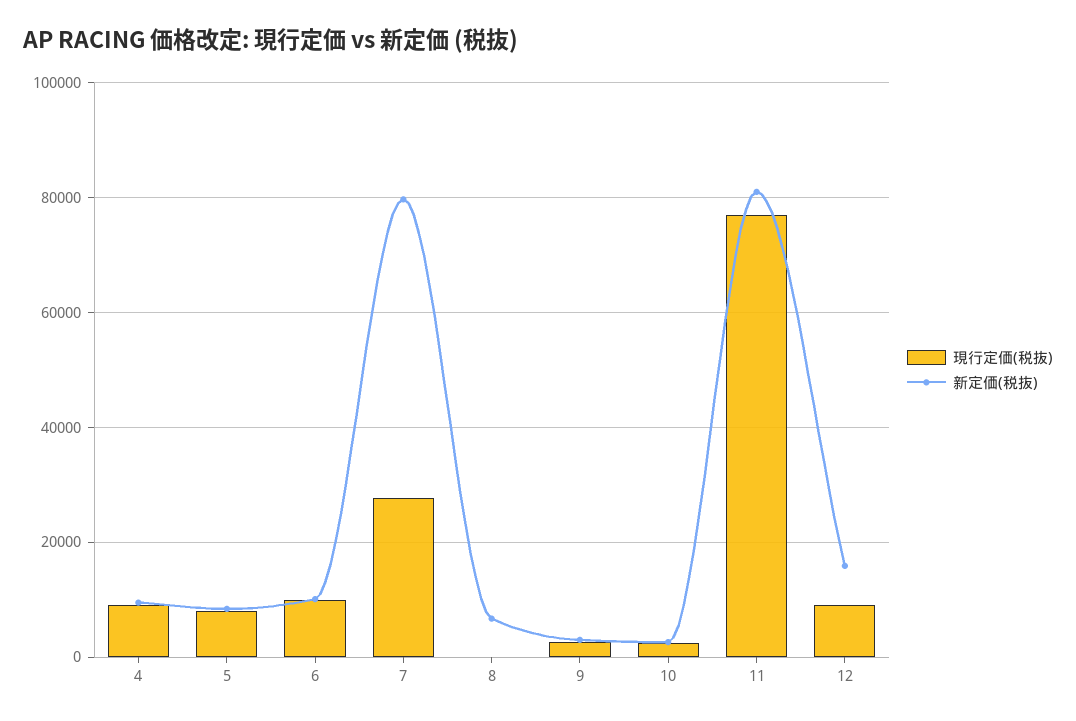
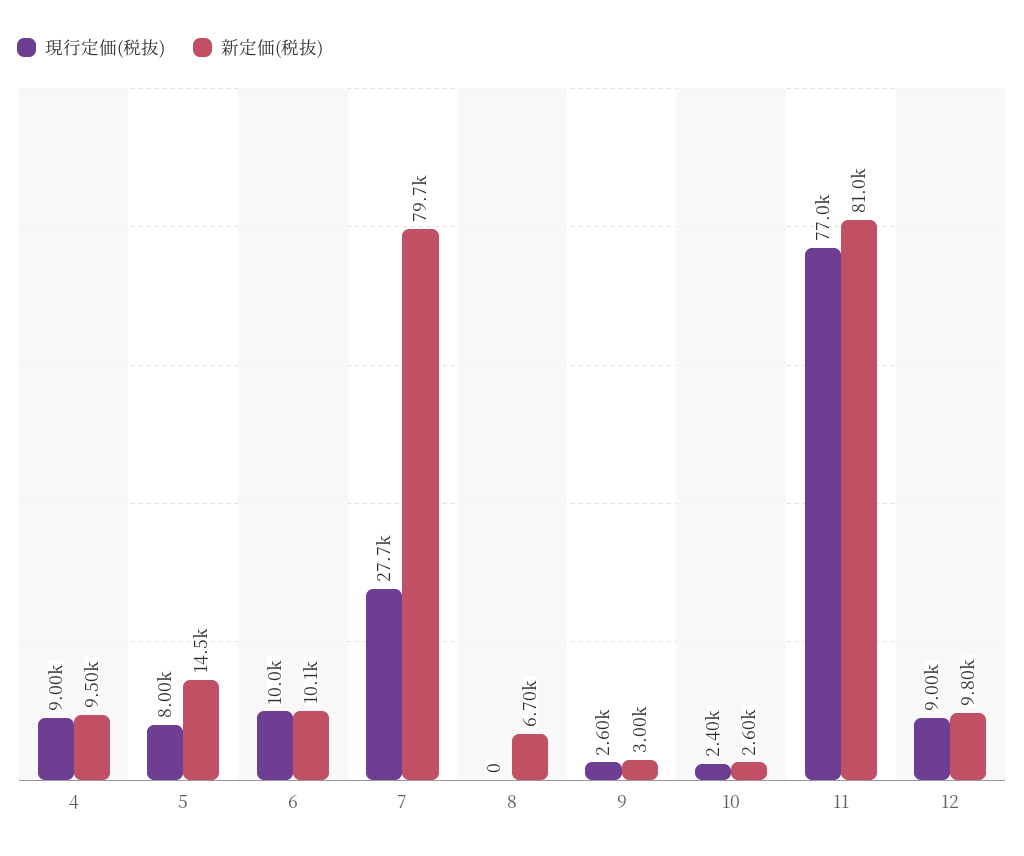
  {
    "現行定価(税抜)": {
      "4": 9000,
      "5": 8000,
      "6": 10000,
      "7": 27700,
      "8": 0,
      "9": 2600,
      "10": 2400,
      "11": 77000,
      "12": 9000
    },
    "新定価(税抜)": {
      "4": 9500,
-     "5": 8000,
+     "5": 14500,
      "6": 10100,
      "7": 79700,
      "8": 6700,
      "9": 3000,
      "10": 2600,
      "11": 81000,
-     "12": 16000
+     "12": 9800
    }
  }

